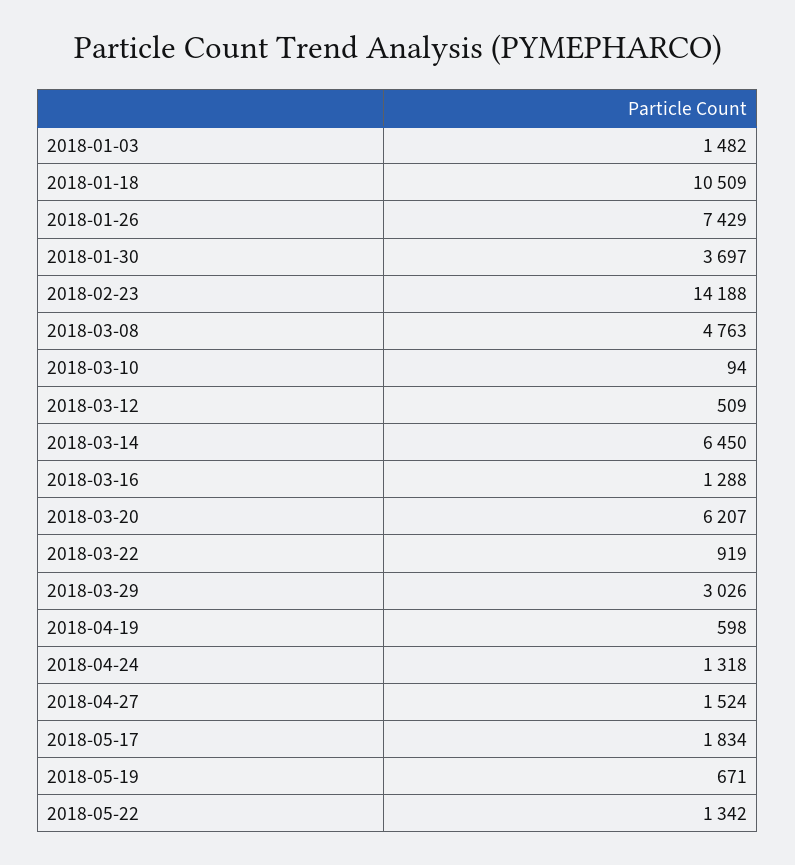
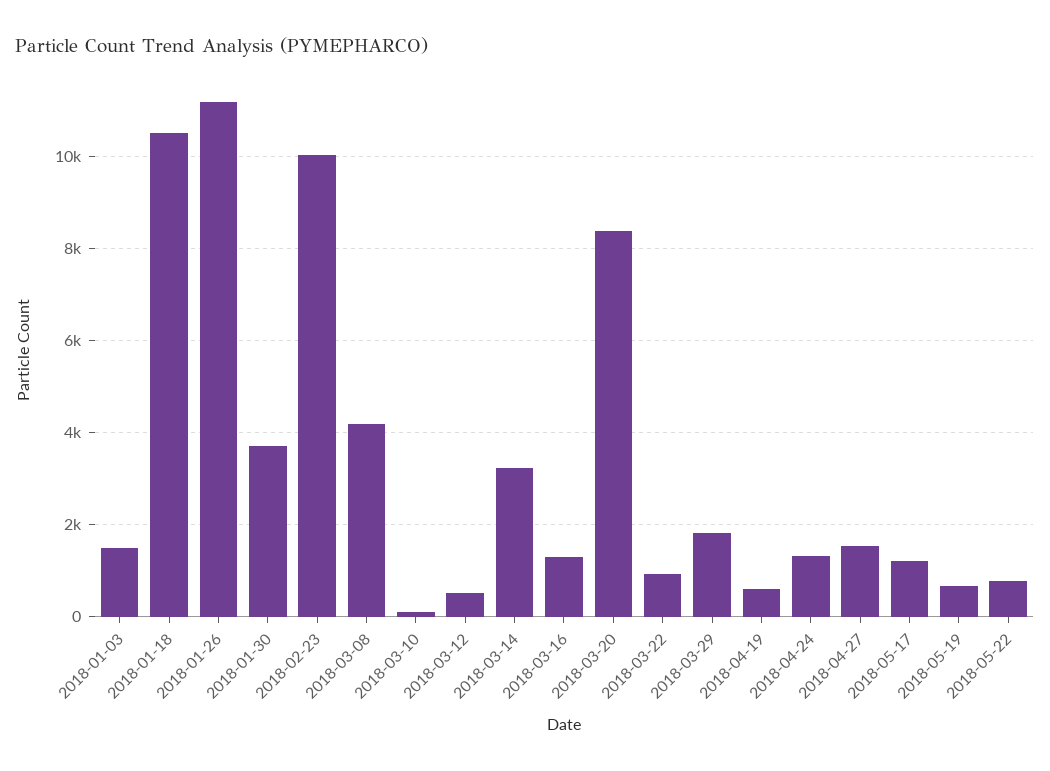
  {
    "2018-01-03": 1482,
    "2018-01-18": 10509,
-   "2018-01-26": 7429,
+   "2018-01-26": 11200,
    "2018-01-30": 3697,
-   "2018-02-23": 14188,
+   "2018-02-23": 10000,
-   "2018-03-08": 4763,
+   "2018-03-08": 4200,
    "2018-03-10": 94,
    "2018-03-12": 509,
-   "2018-03-14": 6450,
+   "2018-03-14": 3200,
    "2018-03-16": 1288,
-   "2018-03-20": 6207,
+   "2018-03-20": 8400,
    "2018-03-22": 919,
-   "2018-03-29": 3026,
+   "2018-03-29": 1800,
    "2018-04-19": 598,
    "2018-04-24": 1318,
    "2018-04-27": 1524,
-   "2018-05-17": 1834,
+   "2018-05-17": 1200,
    "2018-05-19": 671,
-   "2018-05-22": 1342
+   "2018-05-22": 800
  }

